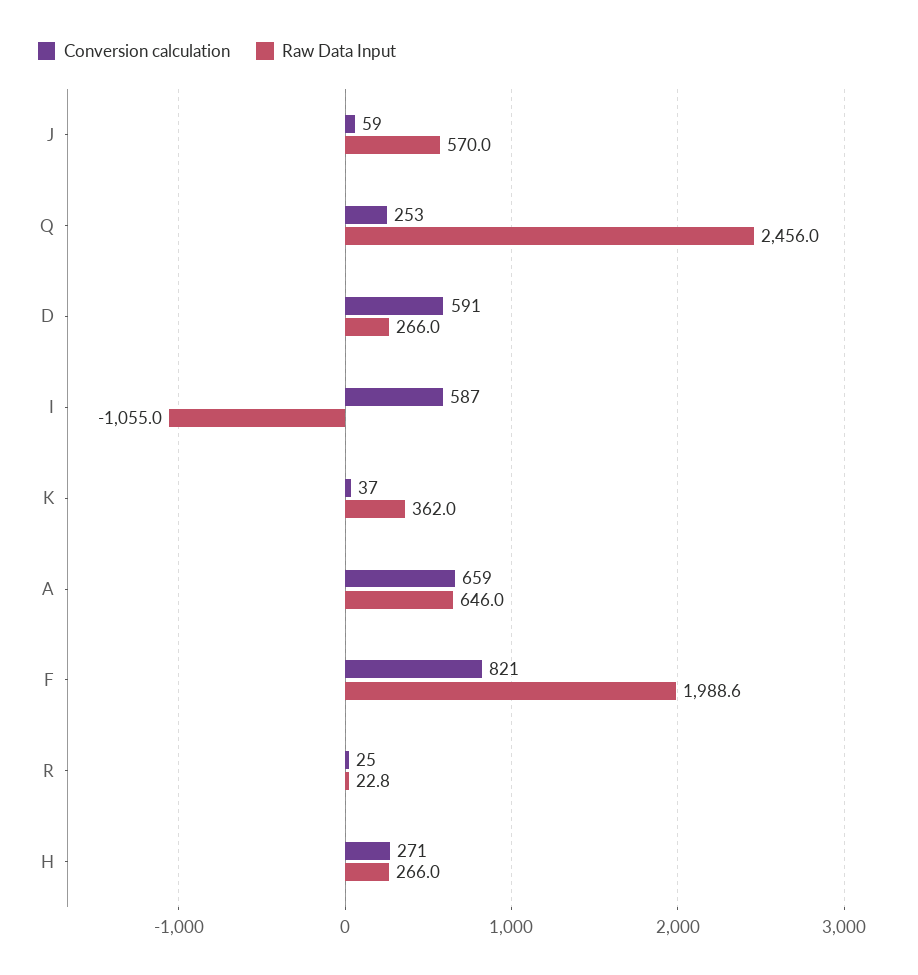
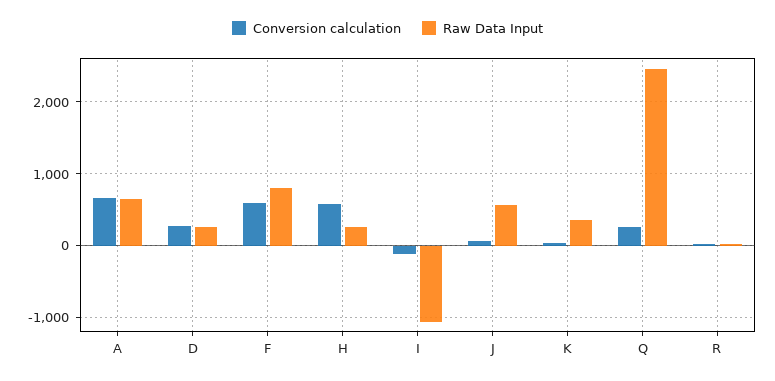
  {
    "Conversion calculation": {
      "J": 59,
      "Q": 253,
-     "D": 591,
+     "D": 300,
-     "I": 587,
+     "I": -100,
      "K": 37,
      "A": 659,
-     "F": 821,
+     "F": 600,
      "R": 25,
-     "H": 271
+     "H": 600
    },
    "Raw Data Input": {
      "J": 570,
      "Q": 2456,
      "D": 266,
      "I": -1055,
      "K": 362,
      "A": 646,
-     "F": 1988.6,
+     "F": 800,
      "R": 22.8,
      "H": 266
    }
  }

